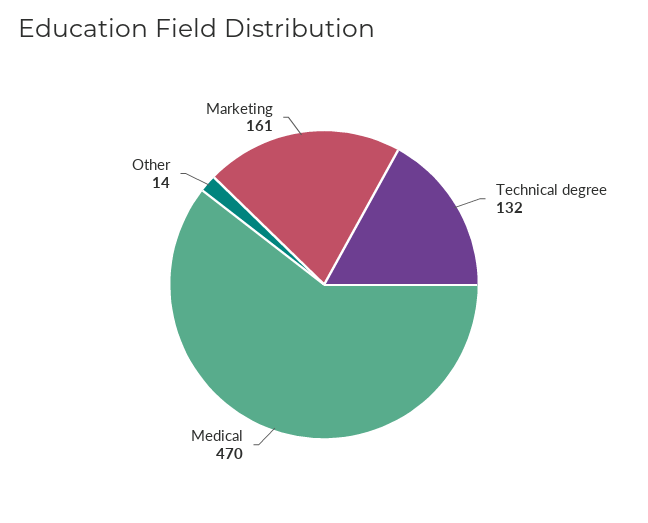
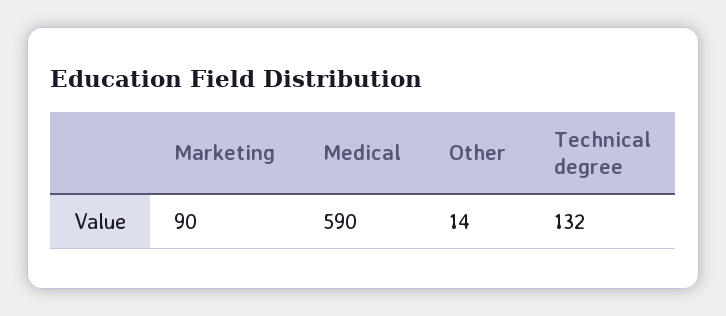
  {
    "Technical degree": 132,
-   "Medical": 470,
+   "Medical": 590,
    "Other": 14,
-   "Marketing": 161
+   "Marketing": 90
  }

